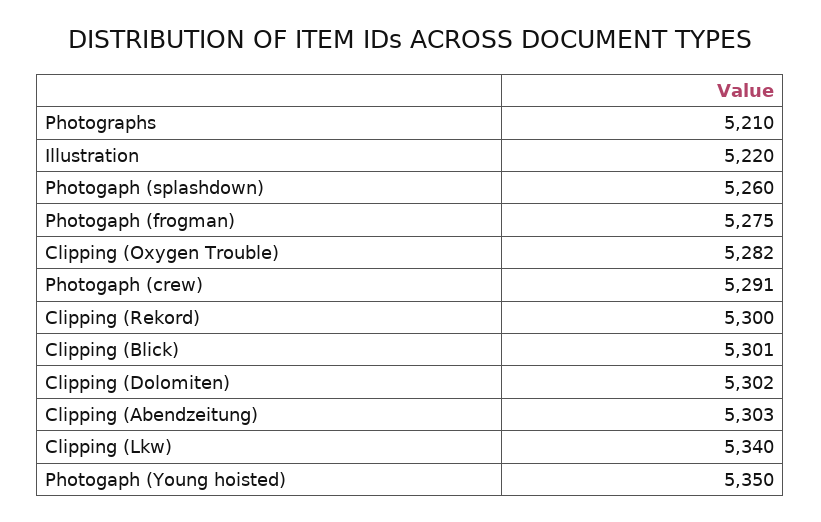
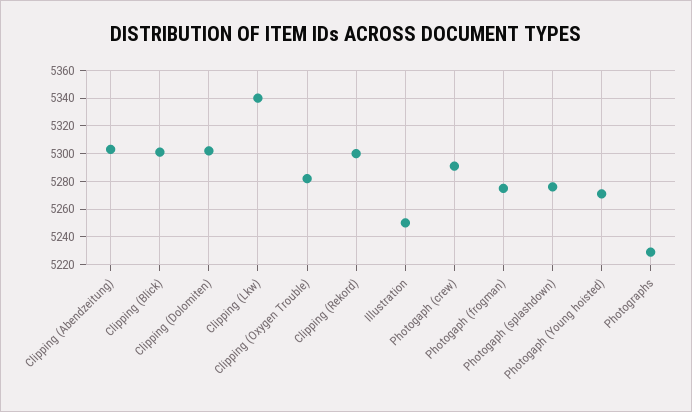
  {
-   "Photographs": 5210,
+   "Photographs": 5230,
-   "Illustration": 5220,
+   "Illustration": 5250,
-   "Photogaph (splashdown)": 5260,
+   "Photogaph (splashdown)": 5275,
    "Photogaph (frogman)": 5275,
    "Clipping (Oxygen Trouble)": 5282,
    "Photogaph (crew)": 5291,
    "Clipping (Rekord)": 5300,
    "Clipping (Blick)": 5301,
    "Clipping (Dolomiten)": 5302,
    "Clipping (Abendzeitung)": 5303,
    "Clipping (Lkw)": 5340,
-   "Photogaph (Young hoisted)": 5350
+   "Photogaph (Young hoisted)": 5270
  }

